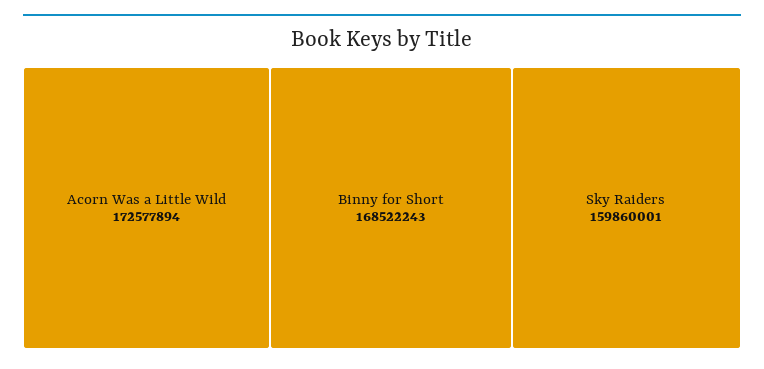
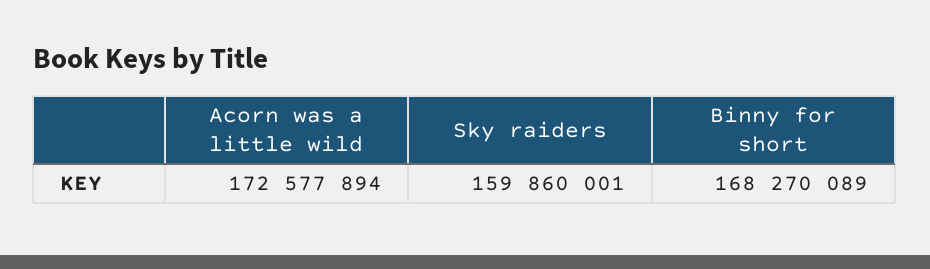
  {
    "Acorn Was a Little Wild": 172577894,
-   "Binny for Short": 168522243,
+   "Binny for Short": 168270089,
    "Sky Raiders": 159860001
  }

